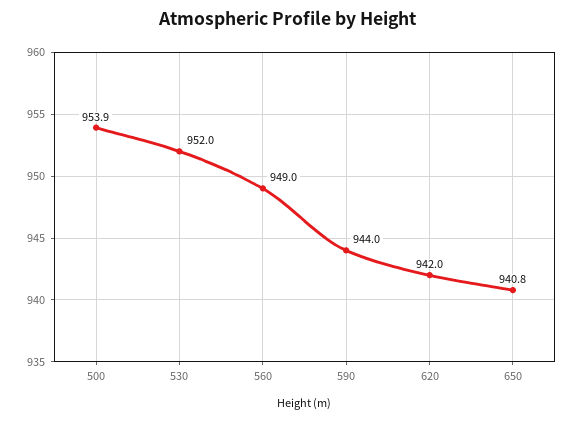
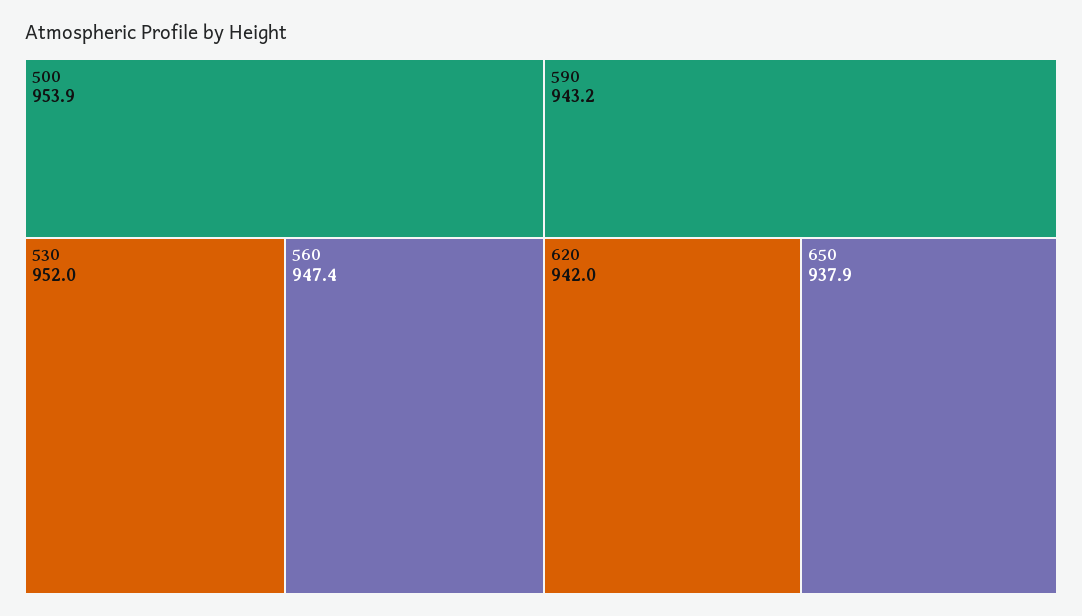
  {
    "500": 953.9,
    "530": 952,
-   "560": 949,
+   "560": 947.4,
-   "590": 944,
+   "590": 943.2,
    "620": 942,
-   "650": 940.8
+   "650": 937.9
  }

